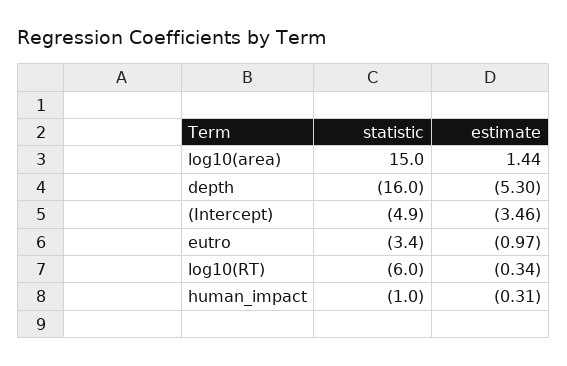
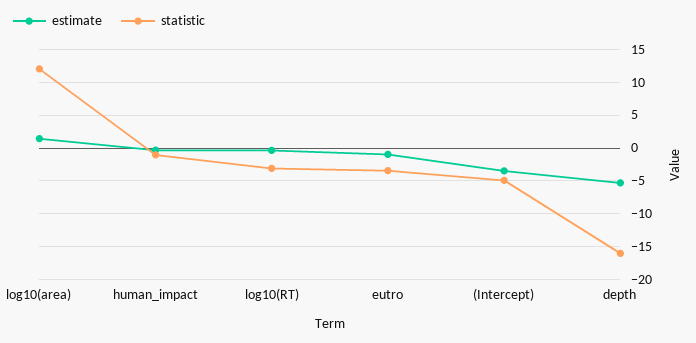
  {
    "statistic": {
-     "log10(area)": 15,
+     "log10(area)": 12,
      "depth": -16,
      "(Intercept)": -4.9,
      "eutro": -3.4,
-     "log10(RT)": -6,
+     "log10(RT)": -3,
      "human_impact": -1
    },
    "estimate": {
      "log10(area)": 1.44,
      "depth": -5.3,
      "(Intercept)": -3.46,
      "eutro": -0.97,
      "log10(RT)": -0.34,
      "human_impact": -0.31
    }
  }

